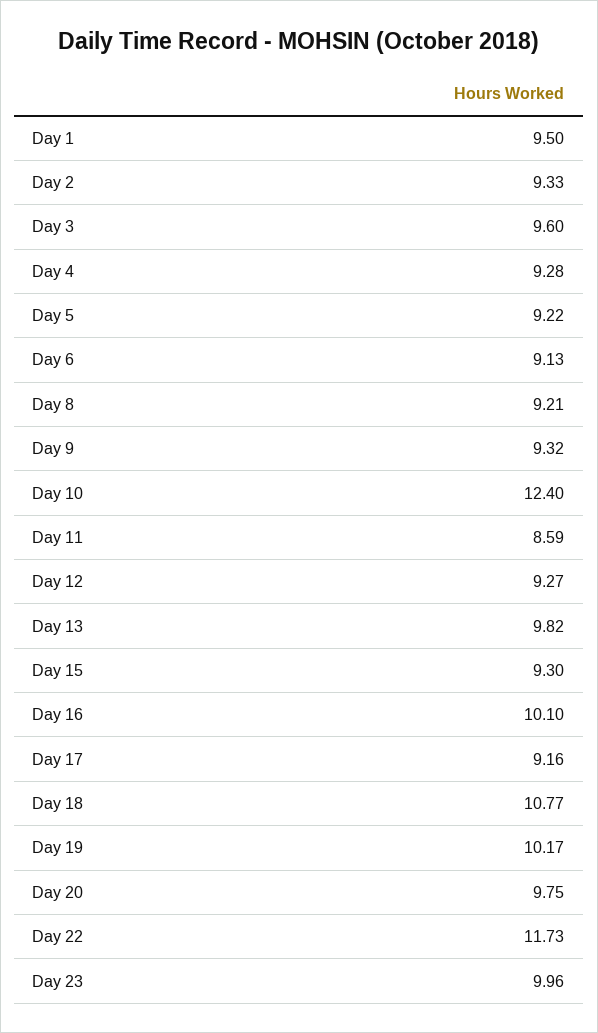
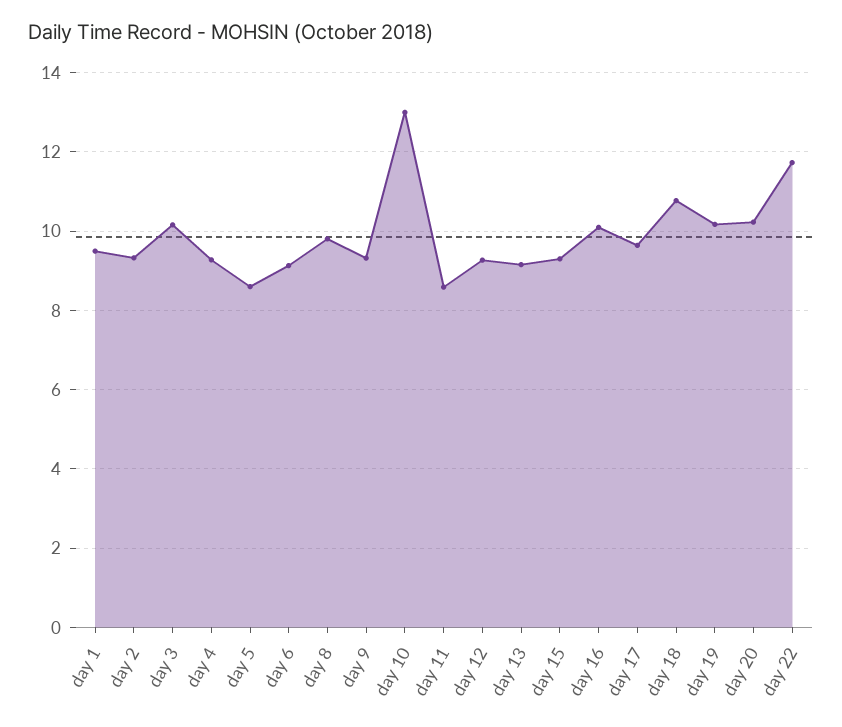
  {
    "Day 1": 9.5,
    "Day 2": 9.33,
-   "Day 3": 9.6,
+   "Day 3": 10.2,
    "Day 4": 9.28,
-   "Day 5": 9.22,
+   "Day 5": 8.6,
    "Day 6": 9.13,
-   "Day 8": 9.21,
+   "Day 8": 9.8,
    "Day 9": 9.32,
-   "Day 10": 12.4,
+   "Day 10": 13,
    "Day 11": 8.59,
    "Day 12": 9.27,
-   "Day 13": 9.82,
+   "Day 13": 9.2,
    "Day 15": 9.3,
    "Day 16": 10.1,
-   "Day 17": 9.16,
+   "Day 17": 9.6,
    "Day 18": 10.77,
    "Day 19": 10.17,
-   "Day 20": 9.75,
+   "Day 20": 10.2,
-   "Day 22": 11.73,
+   "Day 22": 11.73
-   "Day 23": 9.96
  }

